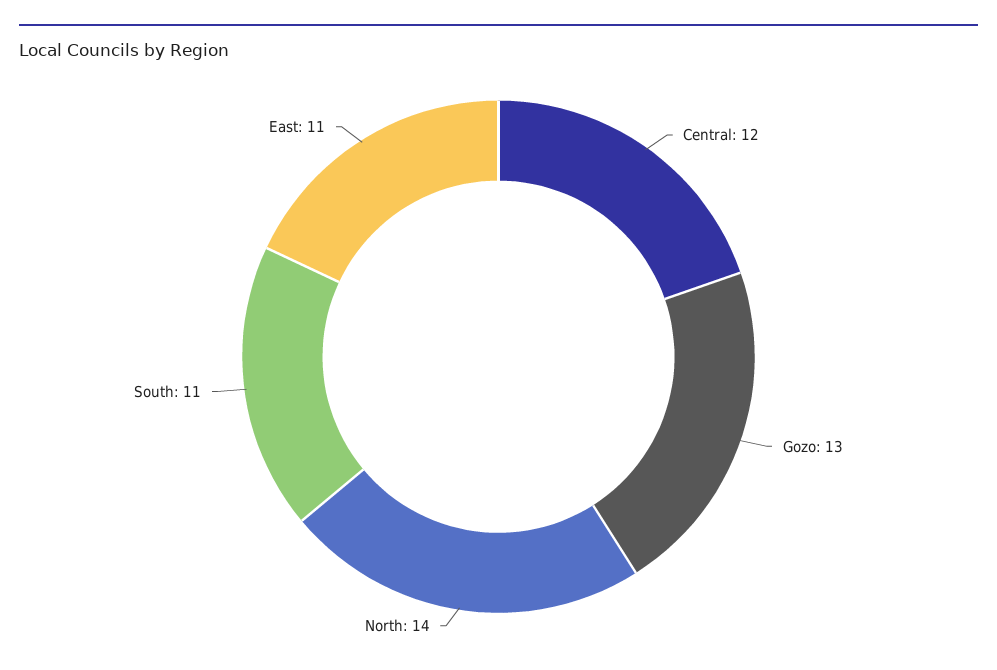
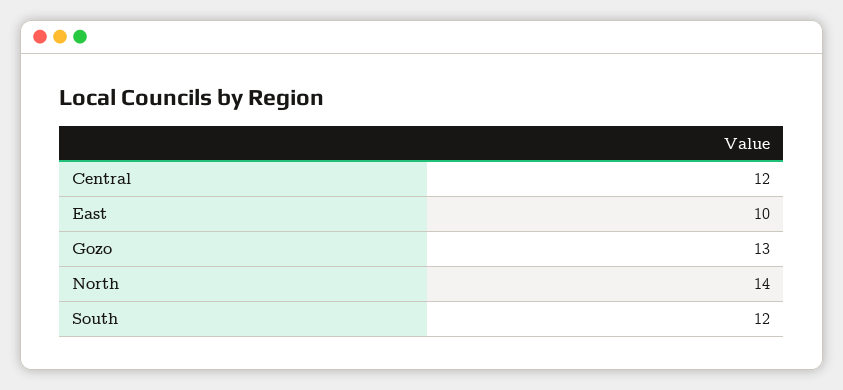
  {
    "Central": 12,
    "Gozo": 13,
    "North": 14,
-   "South": 11,
+   "South": 12,
-   "East": 11
+   "East": 10
  }

